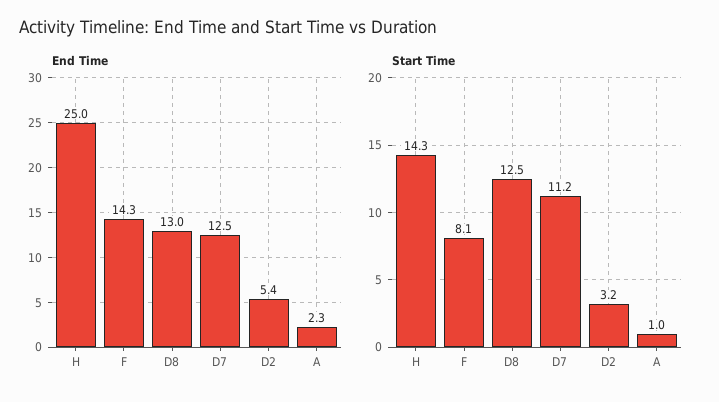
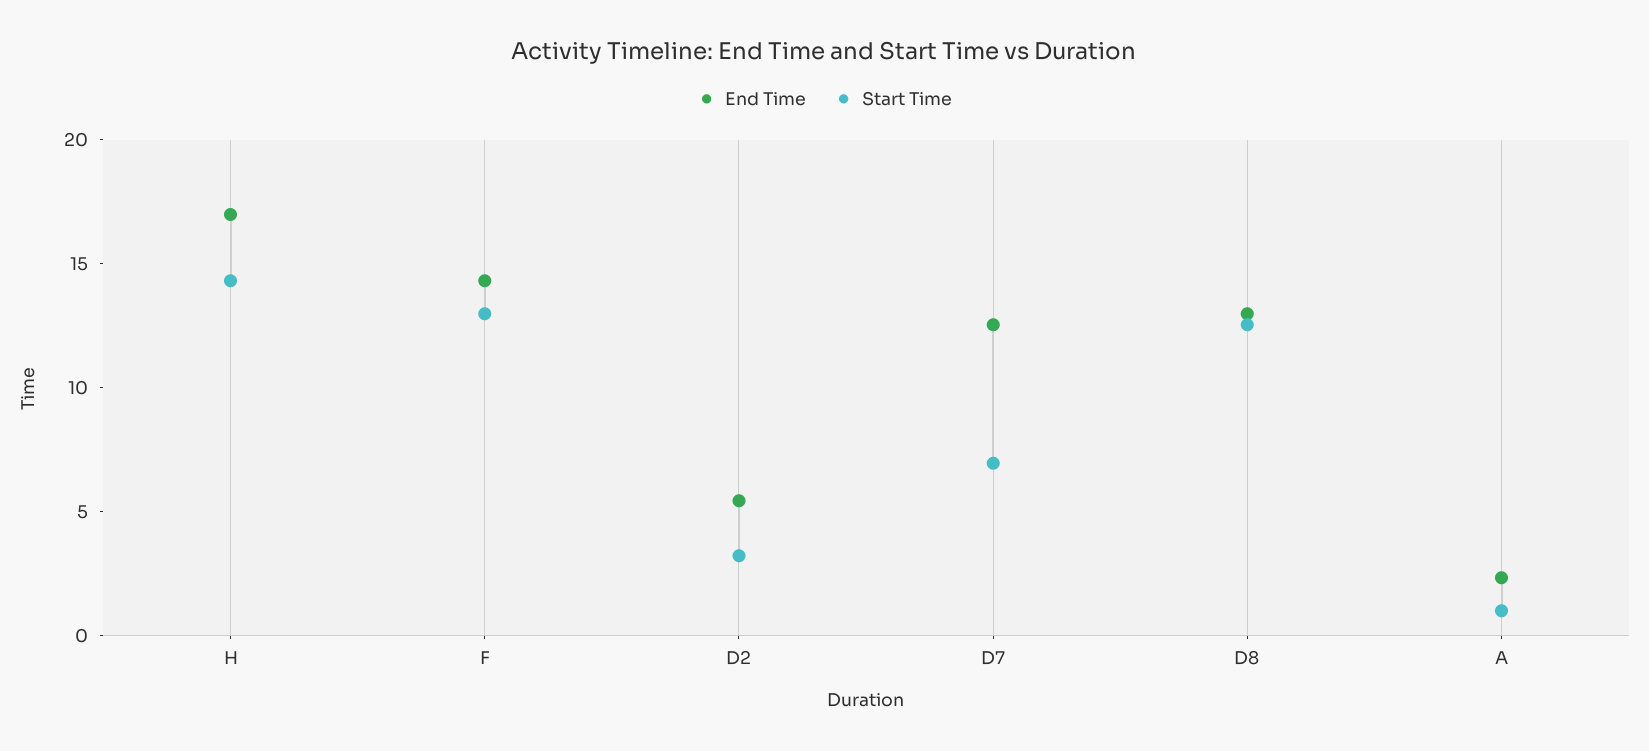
  {
    "End Time": {
-     "H": 25,
+     "H": 17,
      "F": 14.3,
      "D8": 13,
      "D7": 12.5,
      "D2": 5.4,
      "A": 2.3
    },
    "Start Time": {
      "H": 14.3,
-     "F": 8.1,
+     "F": 13,
      "D8": 12.5,
-     "D7": 11.2,
+     "D7": 7,
      "D2": 3.2,
      "A": 1
    }
  }

